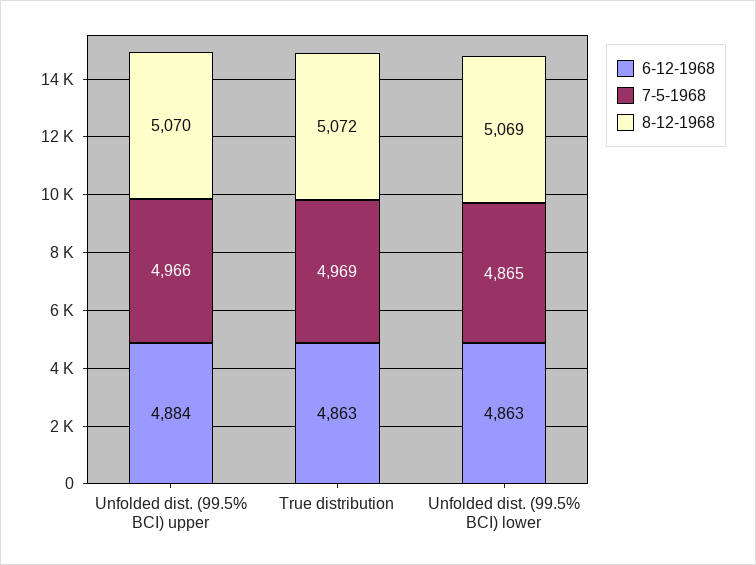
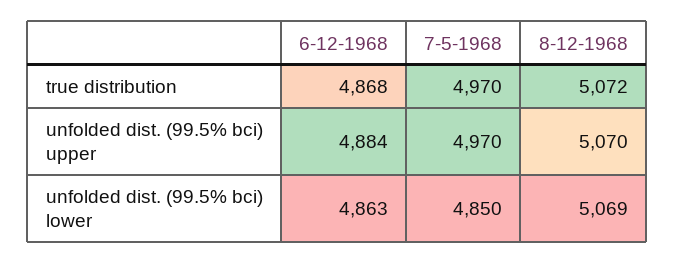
  {
    "6-12-1968": {
      "Unfolded dist. (99.5% BCI) upper": 4884,
-     "True distribution": 4863,
+     "True distribution": 4868,
      "Unfolded dist. (99.5% BCI) lower": 4863
    },
    "7-5-1968": {
-     "Unfolded dist. (99.5% BCI) upper": 4966,
+     "Unfolded dist. (99.5% BCI) upper": 4970,
-     "True distribution": 4969,
+     "True distribution": 4970,
-     "Unfolded dist. (99.5% BCI) lower": 4865
+     "Unfolded dist. (99.5% BCI) lower": 4850
    },
    "8-12-1968": {
      "Unfolded dist. (99.5% BCI) upper": 5070,
      "True distribution": 5072,
      "Unfolded dist. (99.5% BCI) lower": 5069
    }
  }

